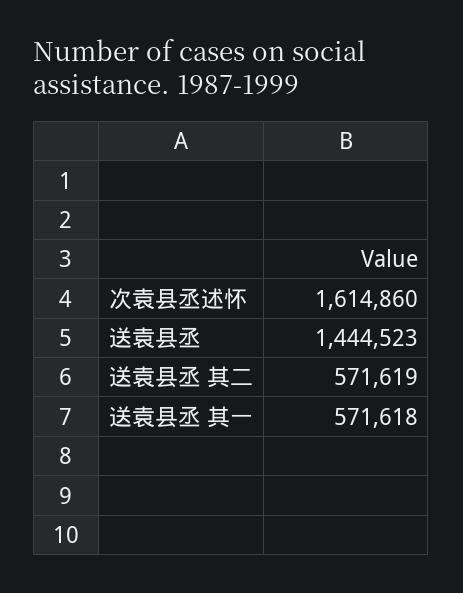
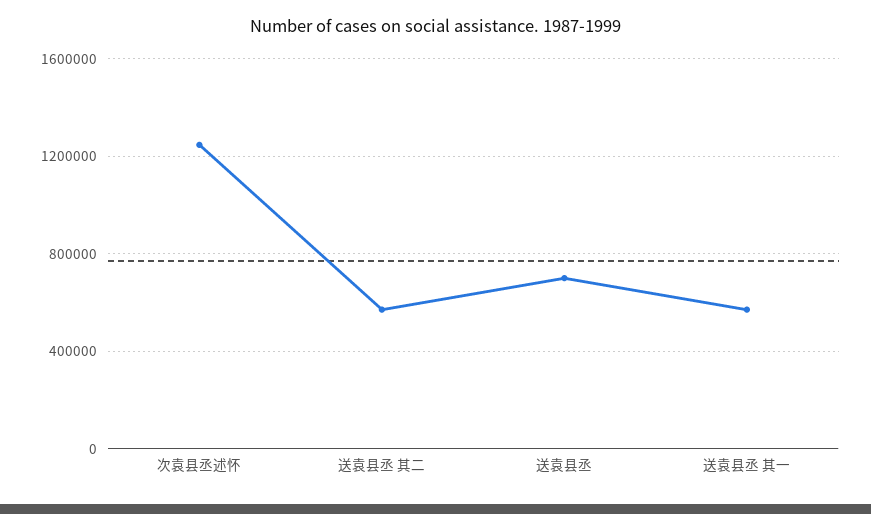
  {
-   "次袁县丞述怀": 1614860,
+   "次袁县丞述怀": 1250000,
-   "送袁县丞": 1444523,
+   "送袁县丞": 700000,
    "送袁县丞 其二": 571619,
    "送袁县丞 其一": 571618
  }

